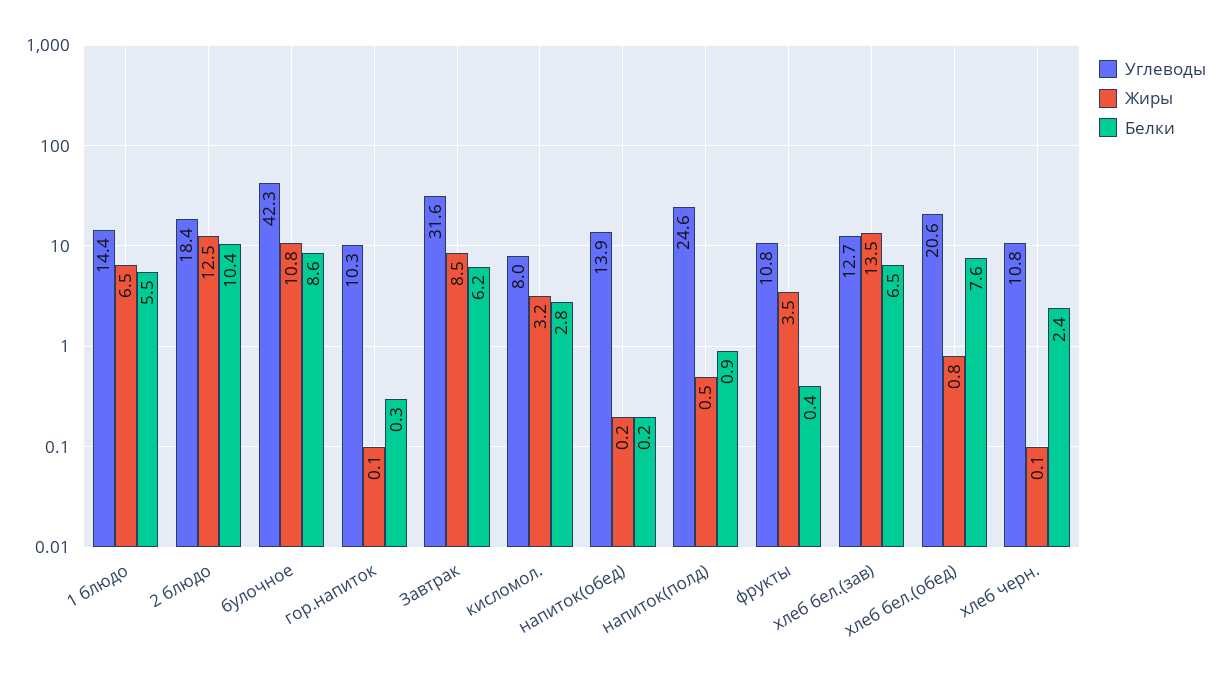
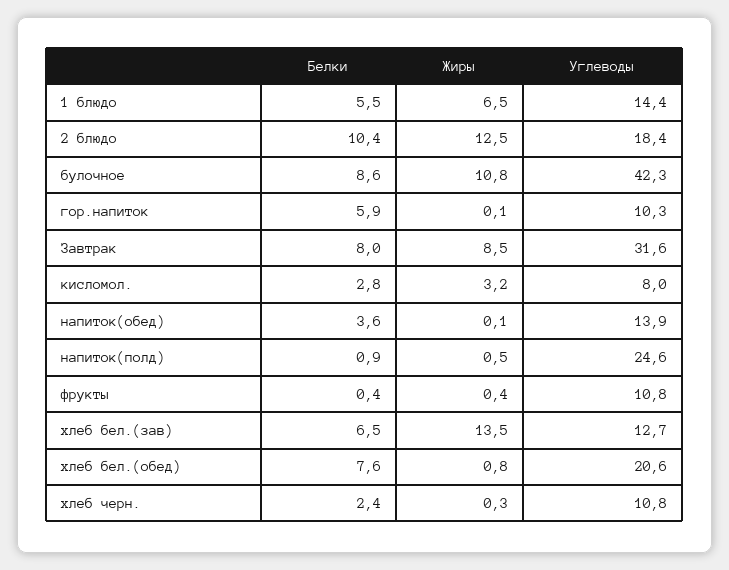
  {
    "Углеводы": {
      "1 блюдо": 14.4,
      "2 блюдо": 18.4,
      "булочное": 42.3,
      "гор.напиток": 10.3,
      "Завтрак": 31.6,
      "кисломол.": 8,
      "напиток(обед)": 13.9,
      "напиток(полд)": 24.6,
      "фрукты": 10.8,
      "хлеб бел.(зав)": 12.7,
      "хлеб бел.(обед)": 20.6,
      "хлеб черн.": 10.8
    },
    "Жиры": {
      "1 блюдо": 6.5,
      "2 блюдо": 12.5,
      "булочное": 10.8,
      "гор.напиток": 0.1,
      "Завтрак": 8.5,
      "кисломол.": 3.2,
-     "напиток(обед)": 0.2,
+     "напиток(обед)": 0.1,
      "напиток(полд)": 0.5,
-     "фрукты": 3.5,
+     "фрукты": 0.4,
      "хлеб бел.(зав)": 13.5,
      "хлеб бел.(обед)": 0.8,
-     "хлеб черн.": 0.1
+     "хлеб черн.": 0.3
    },
    "Белки": {
      "1 блюдо": 5.5,
      "2 блюдо": 10.4,
      "булочное": 8.6,
-     "гор.напиток": 0.3,
+     "гор.напиток": 5.9,
-     "Завтрак": 6.2,
+     "Завтрак": 8,
      "кисломол.": 2.8,
-     "напиток(обед)": 0.2,
+     "напиток(обед)": 3.6,
      "напиток(полд)": 0.9,
      "фрукты": 0.4,
      "хлеб бел.(зав)": 6.5,
      "хлеб бел.(обед)": 7.6,
      "хлеб черн.": 2.4
    }
  }

